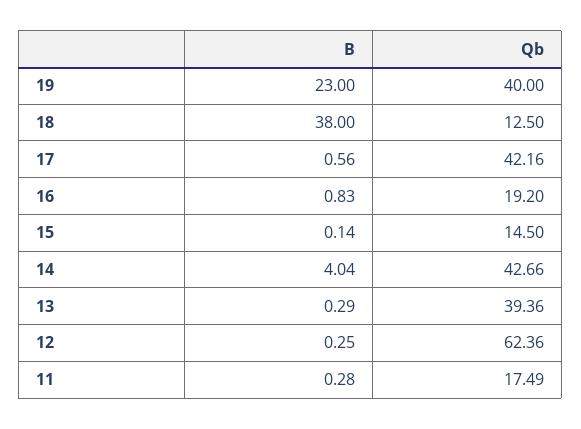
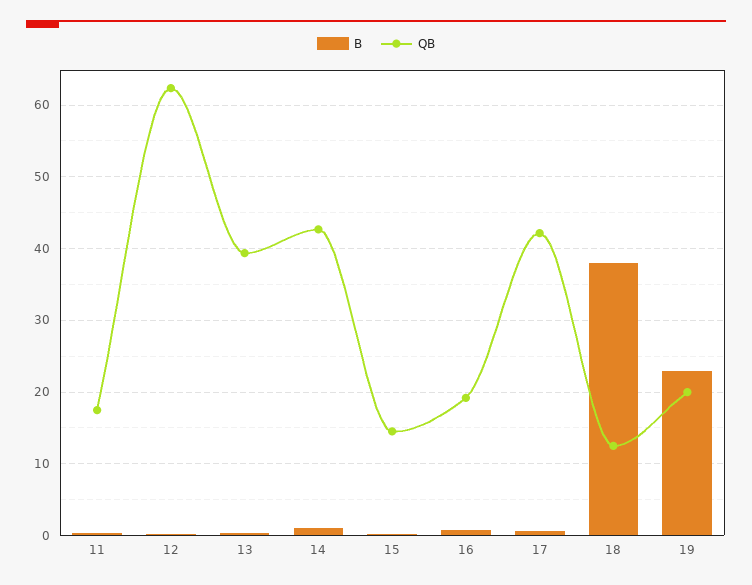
  {
    "B": {
      "19": 23,
      "18": 38,
      "17": 0.56,
      "16": 0.83,
      "15": 0.14,
-     "14": 4.04,
+     "14": 1,
      "13": 0.29,
      "12": 0.25,
      "11": 0.28
    },
    "Qb": {
-     "19": 40,
+     "19": 20,
      "18": 12.5,
      "17": 42.16,
      "16": 19.2,
      "15": 14.5,
      "14": 42.66,
      "13": 39.36,
      "12": 62.36,
      "11": 17.49
    }
  }

